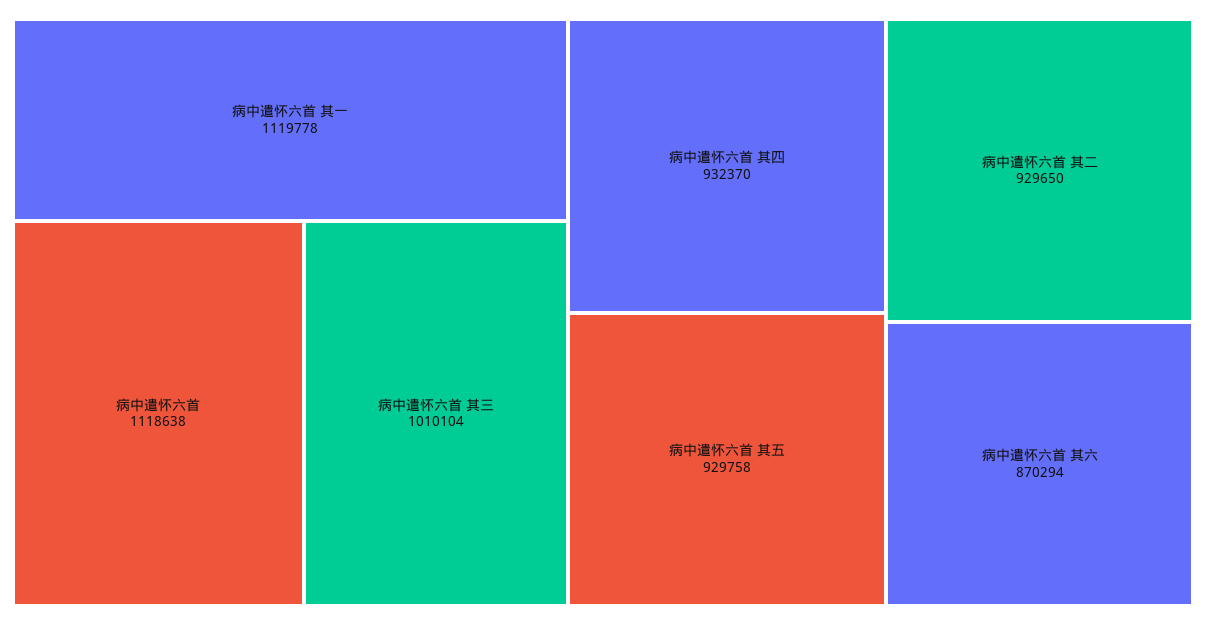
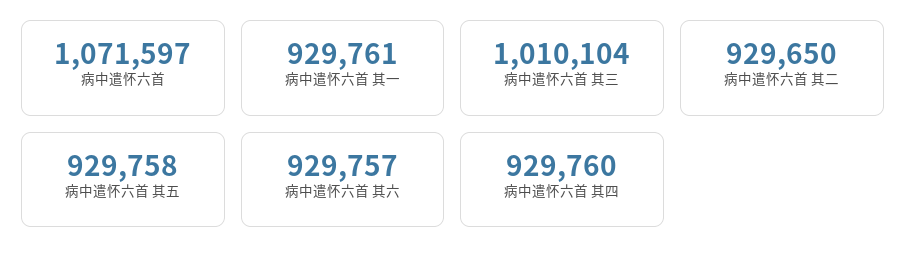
  {
-   "病中遣怀六首 其一": 1119778,
+   "病中遣怀六首 其一": 929761,
-   "病中遣怀六首": 1118638,
+   "病中遣怀六首": 1071597,
    "病中遣怀六首 其三": 1010104,
-   "病中遣怀六首 其四": 932370,
+   "病中遣怀六首 其四": 929760,
    "病中遣怀六首 其五": 929758,
    "病中遣怀六首 其二": 929650,
-   "病中遣怀六首 其六": 870294
+   "病中遣怀六首 其六": 929757
  }

